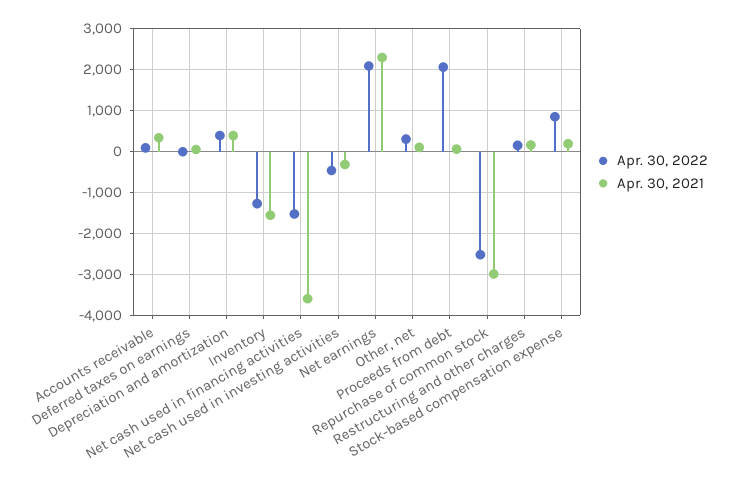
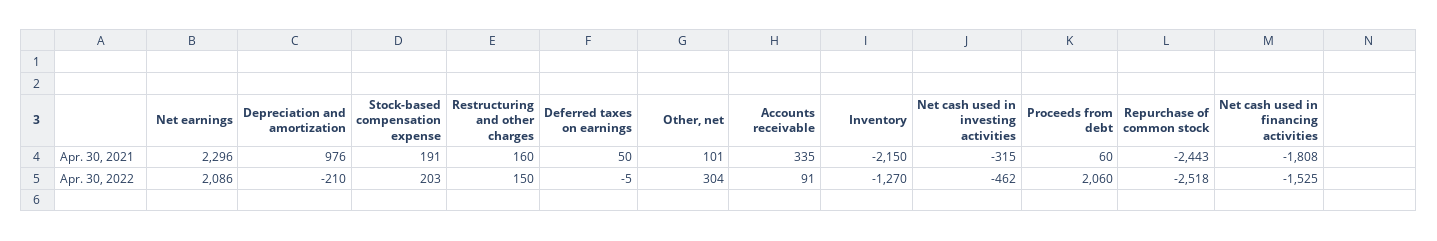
  {
    "Apr. 30, 2022": {
      "Accounts receivable": 91,
      "Deferred taxes on earnings": -5,
-     "Depreciation and amortization": 400,
+     "Depreciation and amortization": -210,
      "Inventory": -1270,
      "Net cash used in financing activities": -1525,
      "Net cash used in investing activities": -462,
      "Net earnings": 2086,
      "Other, net": 304,
      "Proceeds from debt": 2060,
      "Repurchase of common stock": -2518,
      "Restructuring and other charges": 150,
-     "Stock-based compensation expense": 800
+     "Stock-based compensation expense": 203
    },
    "Apr. 30, 2021": {
      "Accounts receivable": 335,
      "Deferred taxes on earnings": 50,
-     "Depreciation and amortization": 400,
+     "Depreciation and amortization": 976,
-     "Inventory": -1600,
+     "Inventory": -2150,
-     "Net cash used in financing activities": -3600,
+     "Net cash used in financing activities": -1808,
      "Net cash used in investing activities": -315,
      "Net earnings": 2296,
      "Other, net": 101,
      "Proceeds from debt": 60,
-     "Repurchase of common stock": -3000,
+     "Repurchase of common stock": -2443,
      "Restructuring and other charges": 160,
      "Stock-based compensation expense": 191
    }
  }

